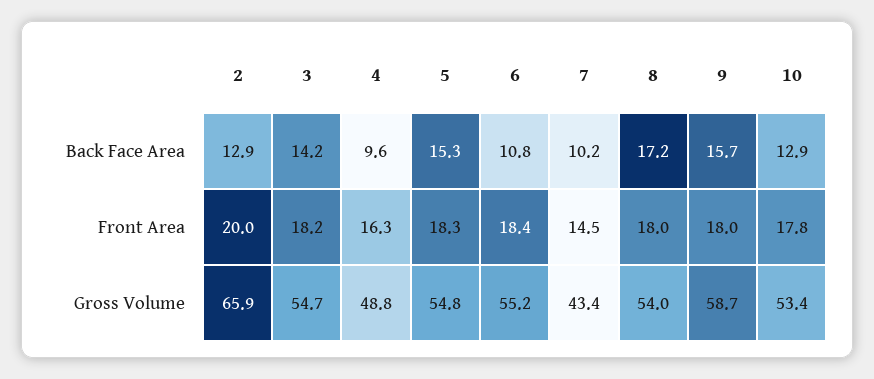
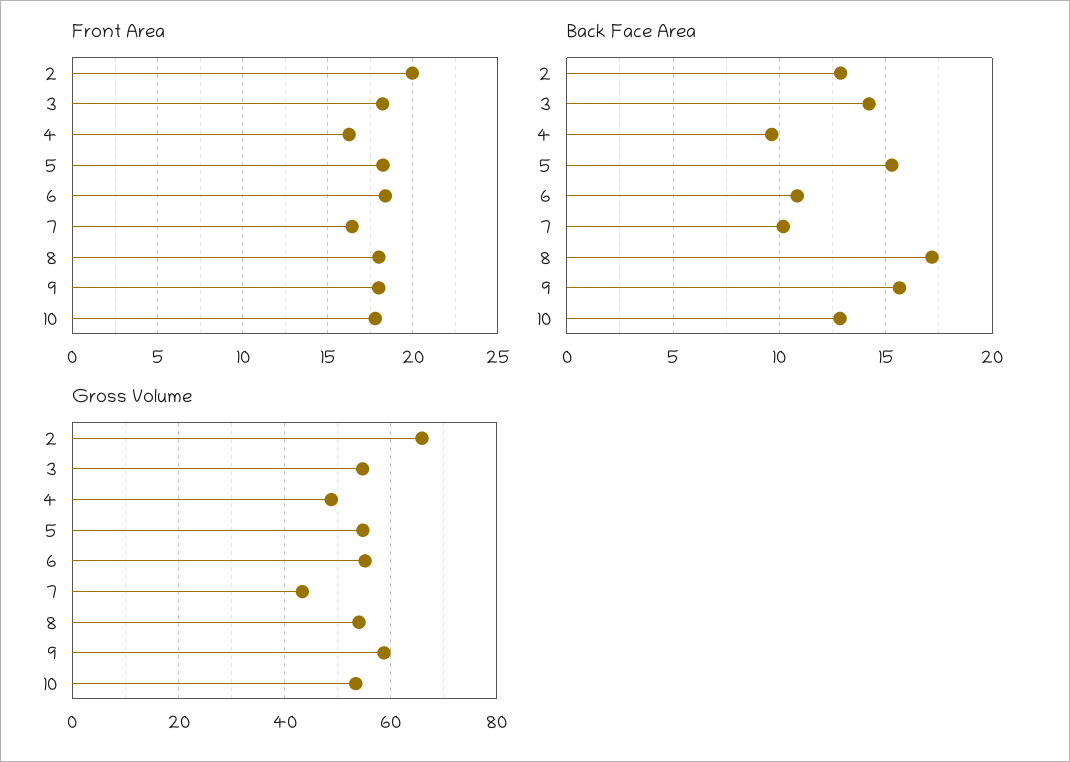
  {
    "Back Face Area": {
      "2": 12.9,
      "3": 14.2,
      "4": 9.6,
      "5": 15.3,
      "6": 10.8,
      "7": 10.2,
      "8": 17.2,
      "9": 15.7,
      "10": 12.9
    },
    "Front Area": {
      "2": 20,
      "3": 18.2,
      "4": 16.3,
      "5": 18.3,
      "6": 18.4,
-     "7": 14.5,
+     "7": 16.5,
      "8": 18,
      "9": 18,
      "10": 17.8
    },
    "Gross Volume": {
      "2": 65.9,
      "3": 54.7,
      "4": 48.8,
      "5": 54.8,
      "6": 55.2,
      "7": 43.4,
      "8": 54,
      "9": 58.7,
      "10": 53.4
    }
  }

